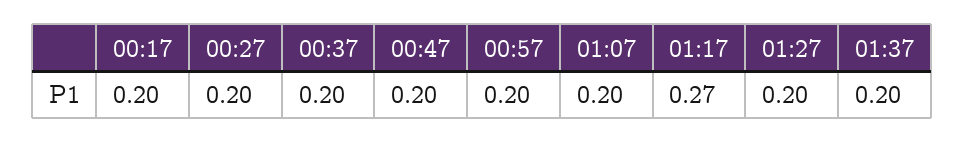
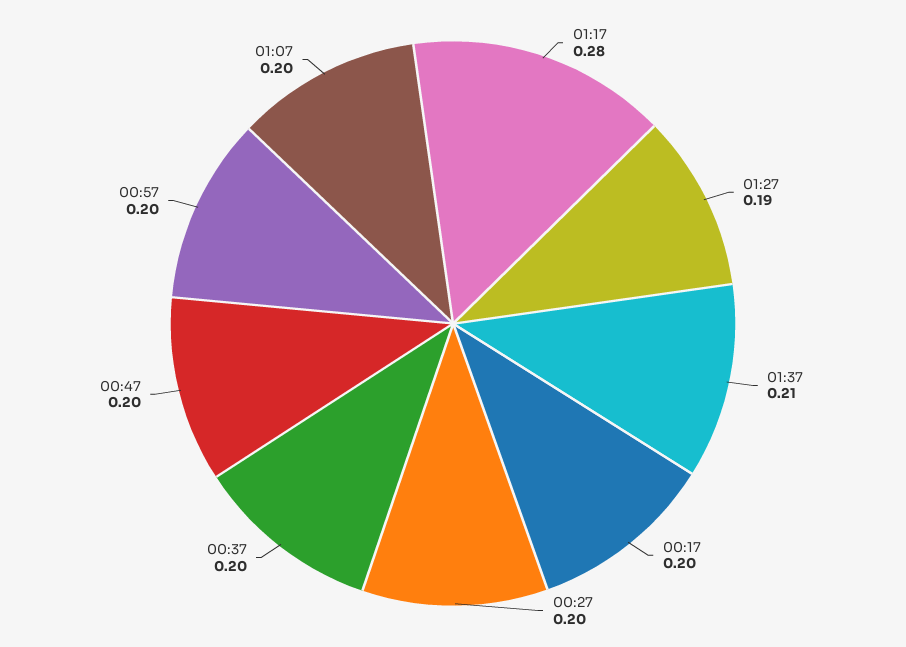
  {
    "00:17": 0.2,
    "00:27": 0.2,
    "00:37": 0.2,
    "00:47": 0.2,
    "00:57": 0.2,
    "01:07": 0.2,
-   "01:17": 0.27,
+   "01:17": 0.28,
-   "01:27": 0.2,
+   "01:27": 0.19,
-   "01:37": 0.2
+   "01:37": 0.21
  }

